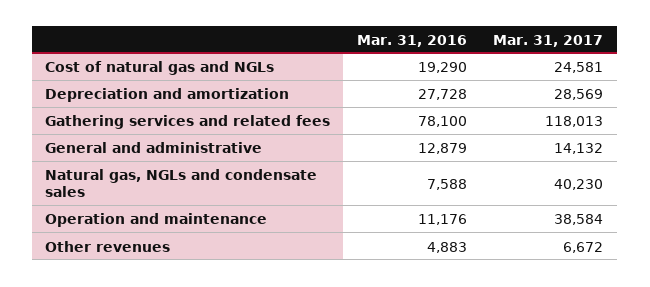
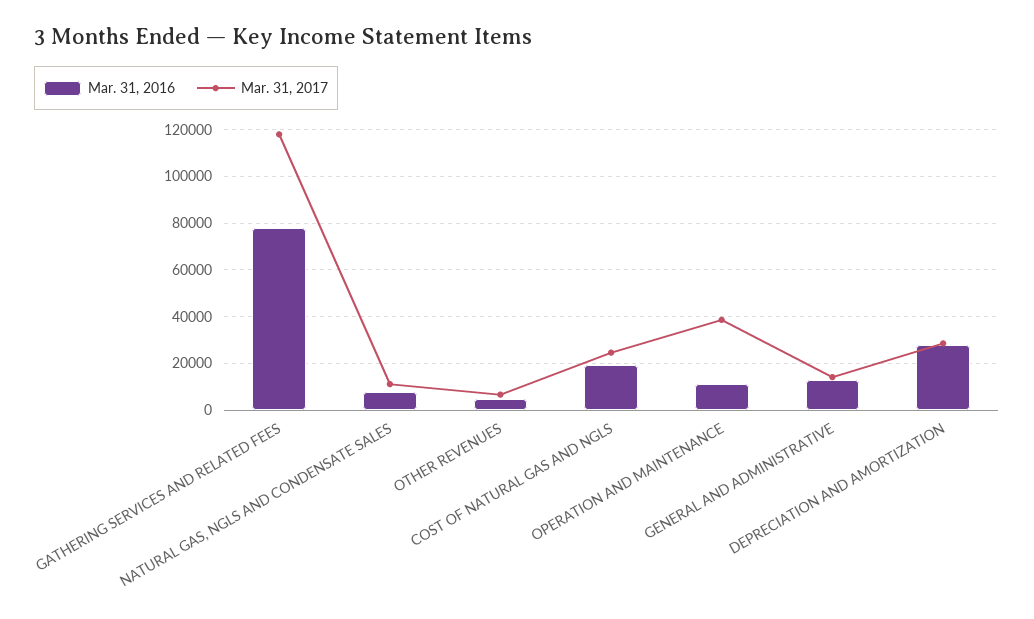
  {
    "Mar. 31, 2016": {
      "Cost of natural gas and NGLs": 19290,
      "Depreciation and amortization": 27728,
      "Gathering services and related fees": 78100,
      "General and administrative": 12879,
      "Natural gas, NGLs and condensate sales": 7588,
      "Operation and maintenance": 11176,
      "Other revenues": 4883
    },
    "Mar. 31, 2017": {
      "Cost of natural gas and NGLs": 24581,
      "Depreciation and amortization": 28569,
      "Gathering services and related fees": 118013,
      "General and administrative": 14132,
-     "Natural gas, NGLs and condensate sales": 40230,
+     "Natural gas, NGLs and condensate sales": 10000,
      "Operation and maintenance": 38584,
      "Other revenues": 6672
    }
  }

